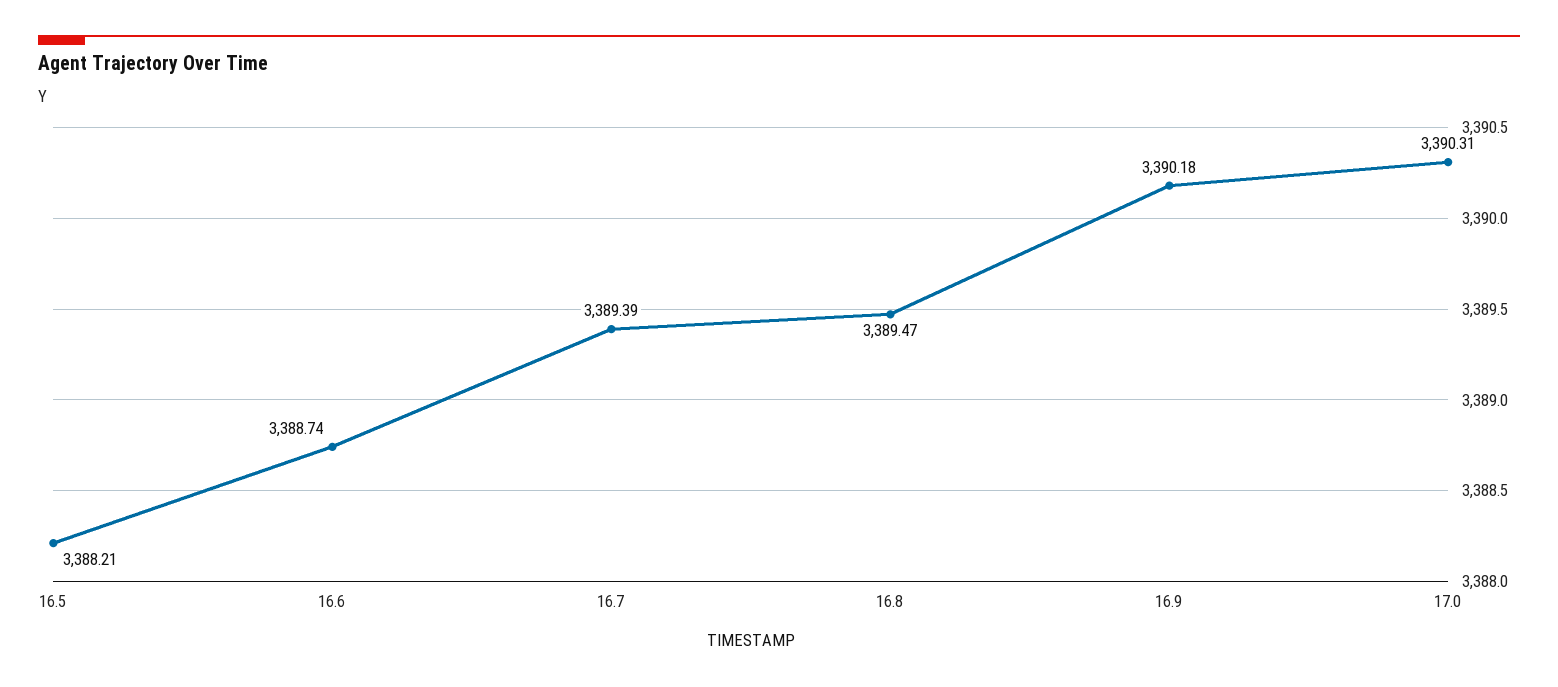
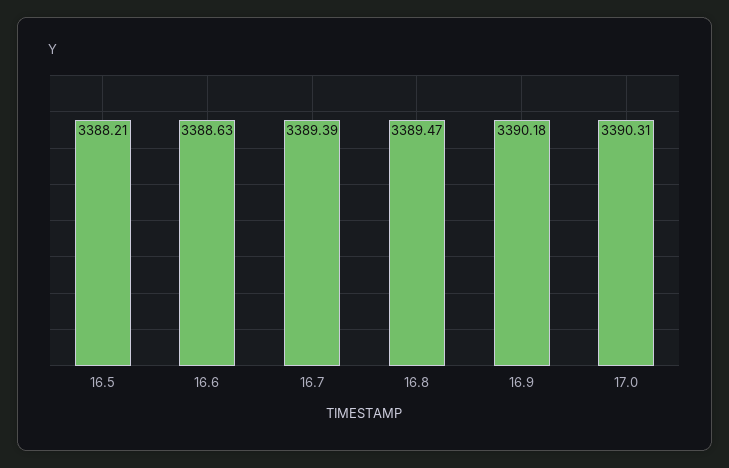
  {
    "16.5": 3388.21,
-   "16.6": 3388.74,
+   "16.6": 3388.63,
    "16.7": 3389.39,
    "16.8": 3389.47,
    "16.9": 3390.18,
    "17.0": 3390.31
  }

